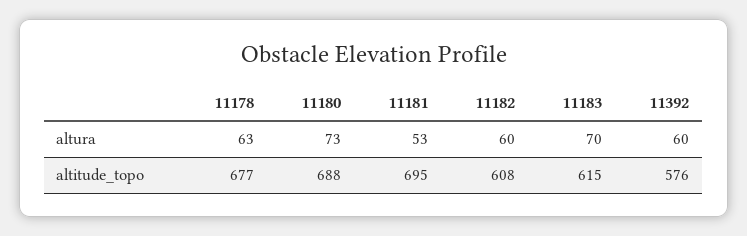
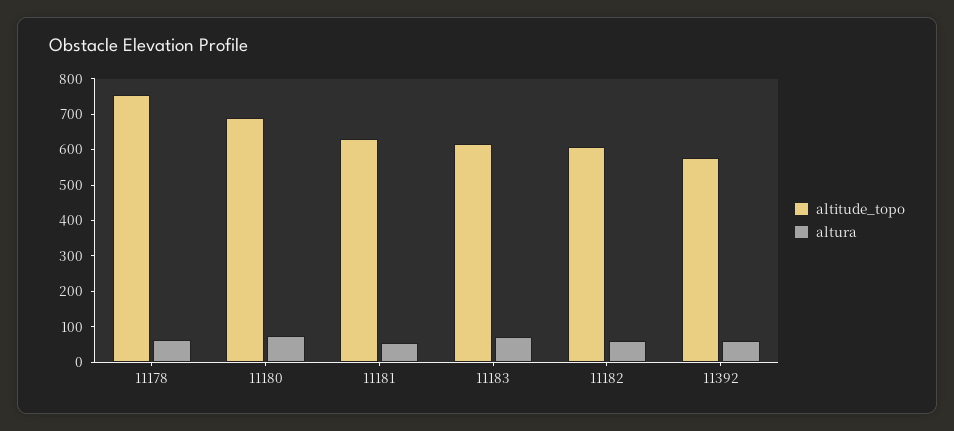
  {
    "altura": {
      "11178": 63,
      "11180": 73,
      "11181": 53,
      "11182": 60,
      "11183": 70,
      "11392": 60
    },
    "altitude_topo": {
-     "11178": 677,
+     "11178": 750,
      "11180": 688,
-     "11181": 695,
+     "11181": 625,
      "11182": 608,
      "11183": 615,
      "11392": 576
    }
  }

